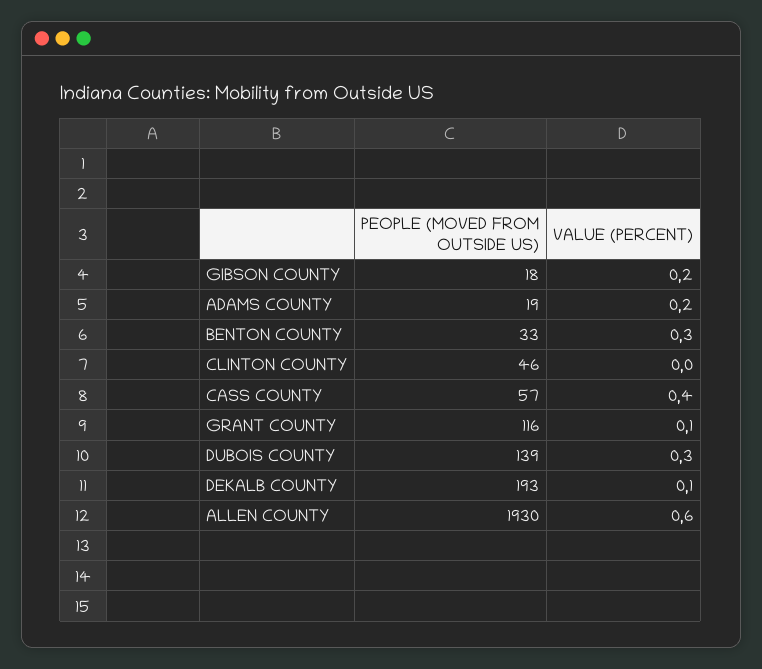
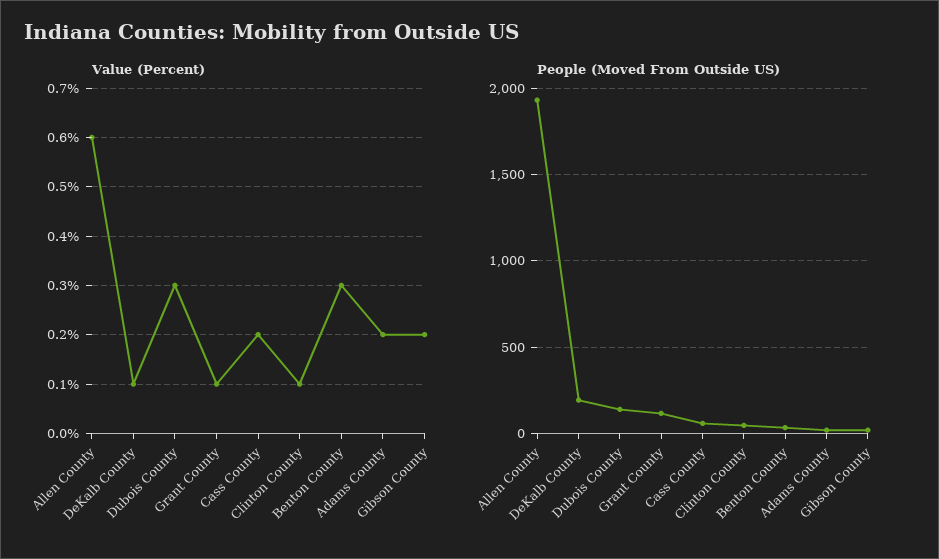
  {
    "PEOPLE (MOVED FROM OUTSIDE US)": {
      "GIBSON COUNTY": 18,
      "ADAMS COUNTY": 19,
      "BENTON COUNTY": 33,
      "CLINTON COUNTY": 46,
      "CASS COUNTY": 57,
      "GRANT COUNTY": 116,
      "DUBOIS COUNTY": 139,
      "DEKALB COUNTY": 193,
      "ALLEN COUNTY": 1930
    },
    "VALUE (PERCENT)": {
      "GIBSON COUNTY": 0.2,
      "ADAMS COUNTY": 0.2,
      "BENTON COUNTY": 0.3,
-     "CLINTON COUNTY": 0,
+     "CLINTON COUNTY": 0.1,
-     "CASS COUNTY": 0.4,
+     "CASS COUNTY": 0.2,
      "GRANT COUNTY": 0.1,
      "DUBOIS COUNTY": 0.3,
      "DEKALB COUNTY": 0.1,
      "ALLEN COUNTY": 0.6
    }
  }

